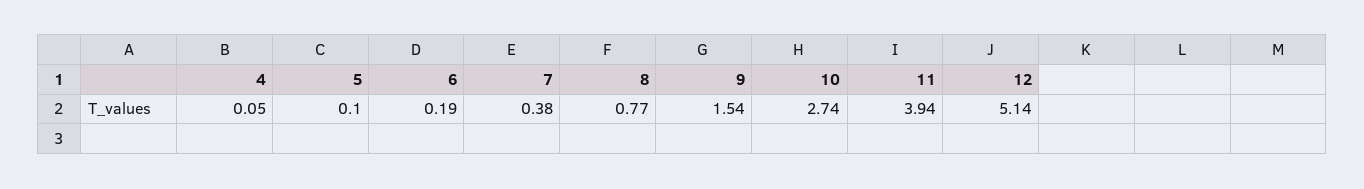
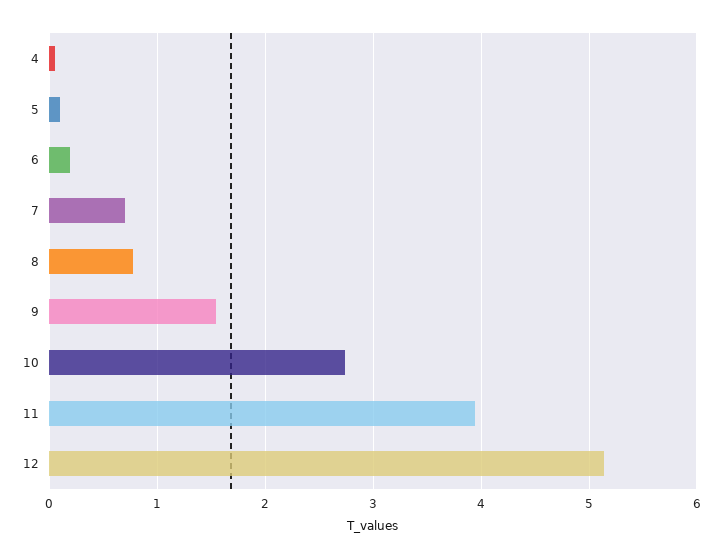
  {
    "4": 0.05,
    "5": 0.1,
    "6": 0.19,
-   "7": 0.38,
+   "7": 0.7,
    "8": 0.77,
    "9": 1.54,
    "10": 2.74,
    "11": 3.94,
    "12": 5.14
  }

